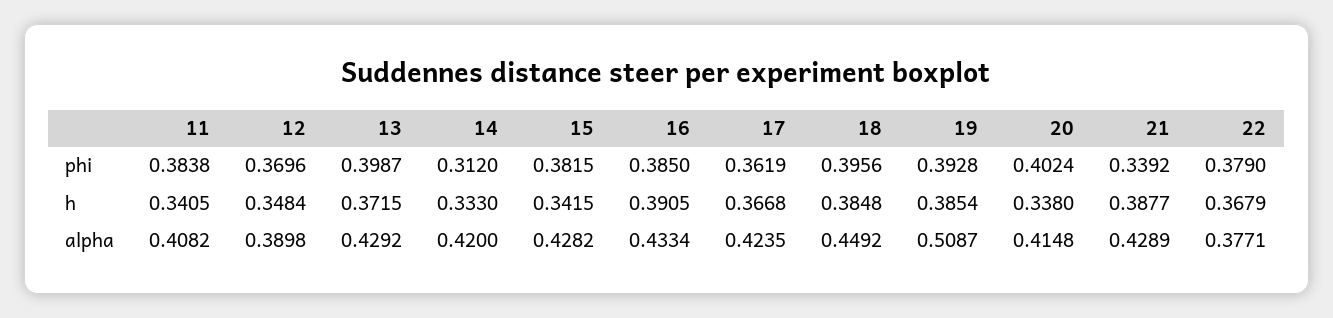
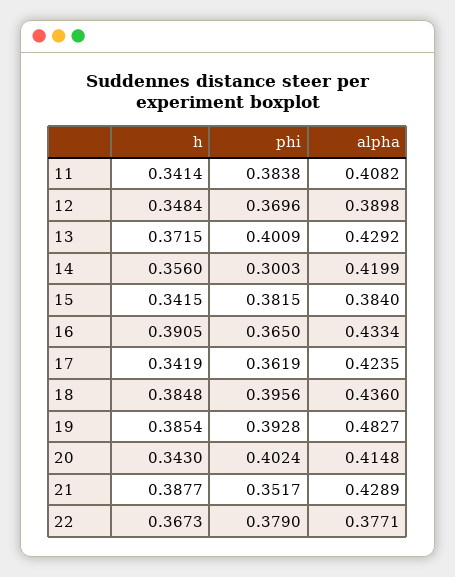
  {
    "11": {
      "phi": 0.3838,
-     "h": 0.3405,
+     "h": 0.3414,
      "alpha": 0.4082
    },
    "12": {
      "phi": 0.3696,
      "h": 0.3484,
      "alpha": 0.3898
    },
    "13": {
-     "phi": 0.3987,
+     "phi": 0.4009,
      "h": 0.3715,
      "alpha": 0.4292
    },
    "14": {
-     "phi": 0.312,
+     "phi": 0.3003,
-     "h": 0.333,
+     "h": 0.356,
-     "alpha": 0.42
+     "alpha": 0.4199
    },
    "15": {
      "phi": 0.3815,
      "h": 0.3415,
-     "alpha": 0.4282
+     "alpha": 0.384
    },
    "16": {
-     "phi": 0.385,
+     "phi": 0.365,
      "h": 0.3905,
      "alpha": 0.4334
    },
    "17": {
      "phi": 0.3619,
-     "h": 0.3668,
+     "h": 0.3419,
      "alpha": 0.4235
    },
    "18": {
      "phi": 0.3956,
      "h": 0.3848,
-     "alpha": 0.4492
+     "alpha": 0.436
    },
    "19": {
      "phi": 0.3928,
      "h": 0.3854,
-     "alpha": 0.5087
+     "alpha": 0.4827
    },
    "20": {
      "phi": 0.4024,
-     "h": 0.338,
+     "h": 0.343,
      "alpha": 0.4148
    },
    "21": {
-     "phi": 0.3392,
+     "phi": 0.3517,
      "h": 0.3877,
      "alpha": 0.4289
    },
    "22": {
      "phi": 0.379,
-     "h": 0.3679,
+     "h": 0.3673,
      "alpha": 0.3771
    }
  }

